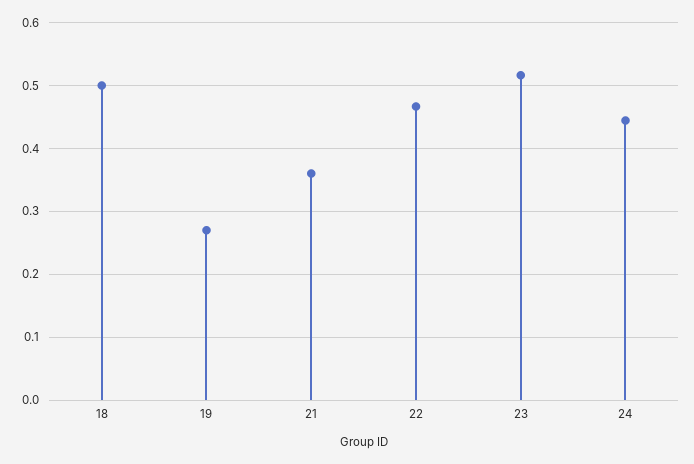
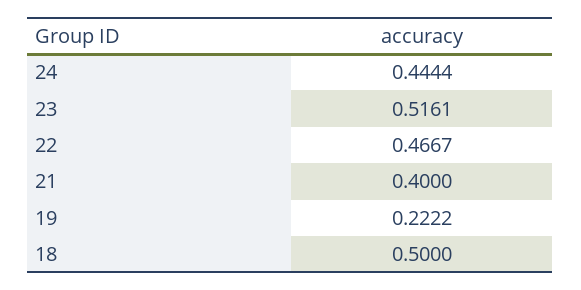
  {
    "18": 0.5,
-   "19": 0.27,
+   "19": 0.2222,
-   "21": 0.36,
+   "21": 0.4,
    "22": 0.4667,
    "23": 0.5161,
    "24": 0.4444
  }

